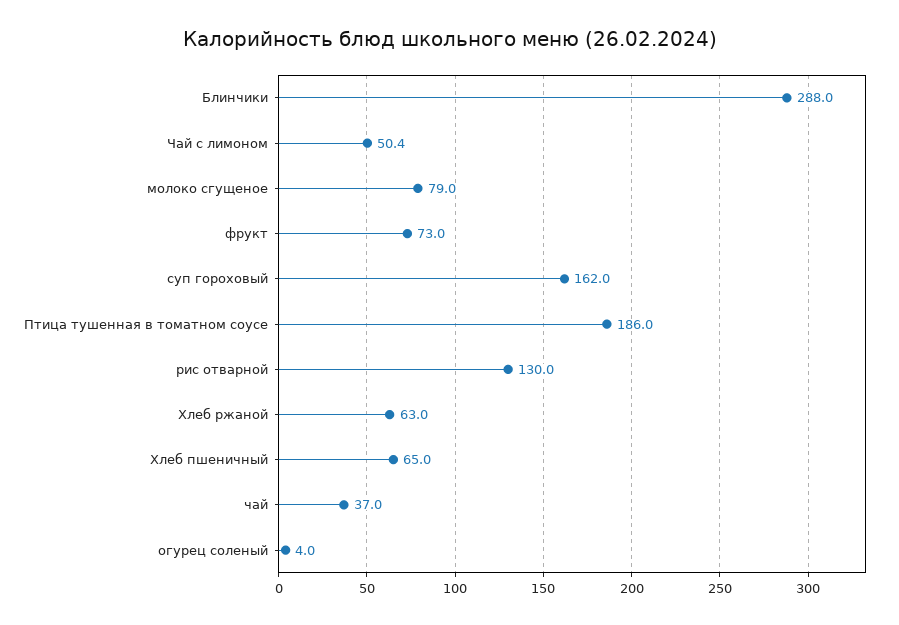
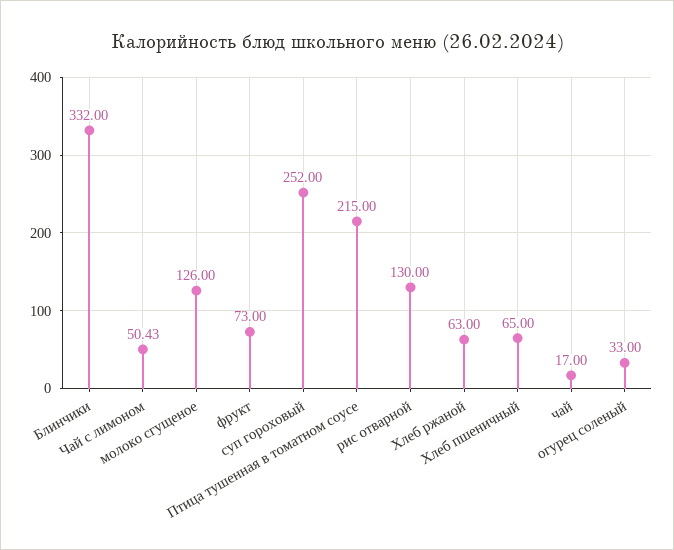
  {
-   "Блинчики": 288,
+   "Блинчики": 332,
    "Чай с лимоном": 50.43,
-   "молоко сгущеное": 79,
+   "молоко сгущеное": 126,
    "фрукт": 73,
-   "суп гороховый": 162,
+   "суп гороховый": 252,
-   "Птица тушенная в томатном соусе": 186,
+   "Птица тушенная в томатном соусе": 215,
    "рис отварной": 130,
    "Хлеб ржаной": 63,
    "Хлеб пшеничный": 65,
-   "чай": 37,
+   "чай": 17,
-   "огурец соленый": 4
+   "огурец соленый": 33
  }

